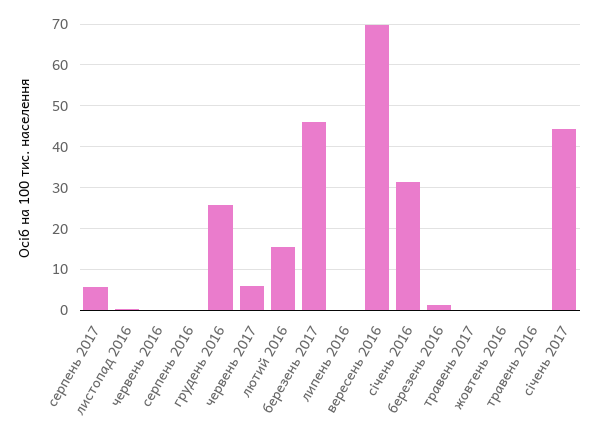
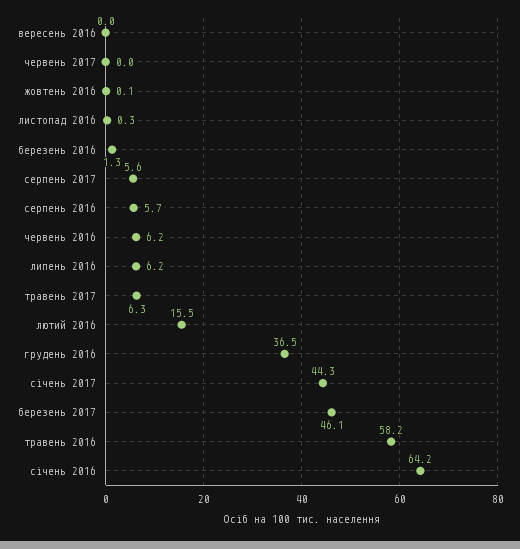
  {
    "серпень 2017": 5.6,
    "листопад 2016": 0.3,
-   "червень 2016": 0,
+   "червень 2016": 6.2,
-   "серпень 2016": 0,
+   "серпень 2016": 5.7,
-   "грудень 2016": 26,
+   "грудень 2016": 36.5,
-   "червень 2017": 6,
+   "червень 2017": 0,
    "лютий 2016": 15.5,
    "березень 2017": 46.1,
-   "липень 2016": 0,
+   "липень 2016": 6.2,
-   "вересень 2016": 70,
+   "вересень 2016": 0,
-   "січень 2016": 32,
+   "січень 2016": 64.2,
    "березень 2016": 1.3,
-   "травень 2017": 0,
+   "травень 2017": 6.3,
    "жовтень 2016": 0.1,
-   "травень 2016": 0,
+   "травень 2016": 58.2,
    "січень 2017": 44.3
  }

